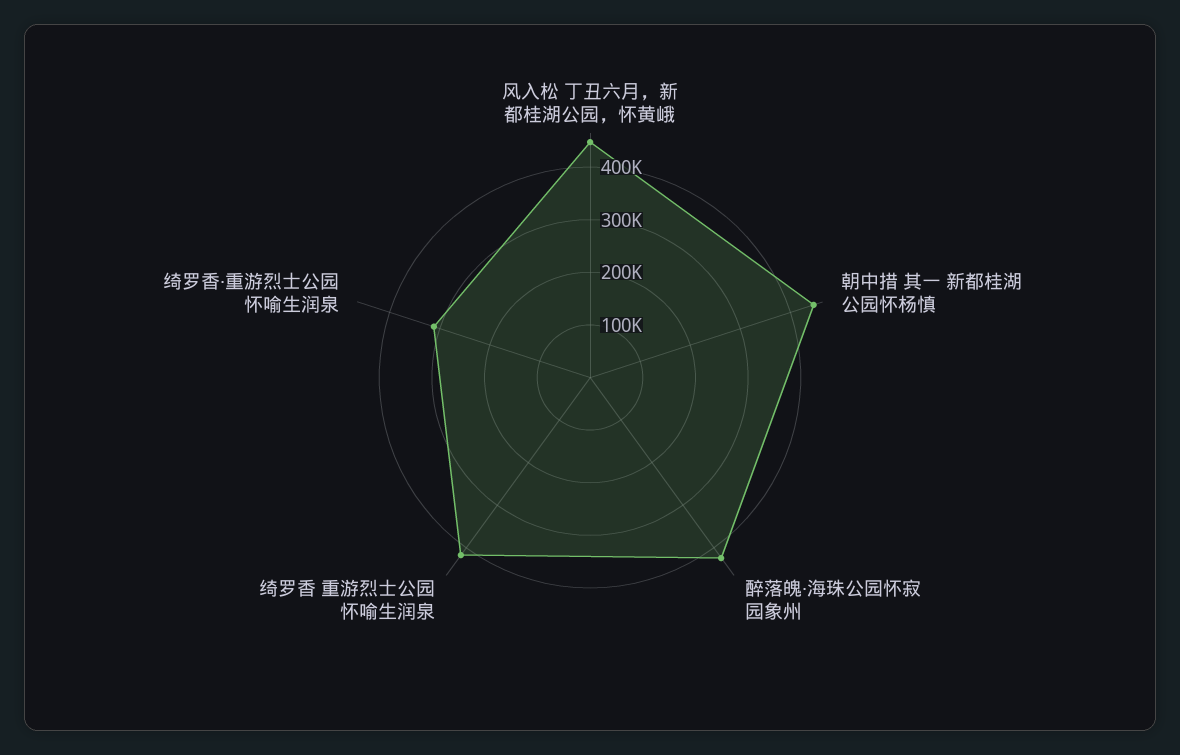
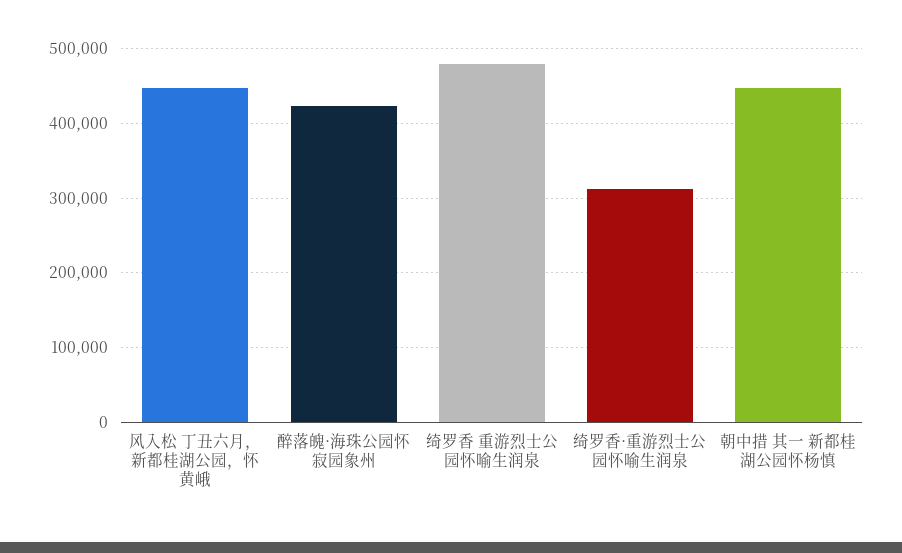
  {
    "风入松 丁丑六月，新都桂湖公园，怀黄峨": 450000,
    "朝中措 其一 新都桂湖公园怀杨慎": 450000,
    "醉落魄·海珠公园怀寂园象州": 420000,
-   "绮罗香 重游烈士公园怀喻生润泉": 420000,
+   "绮罗香 重游烈士公园怀喻生润泉": 480000,
    "绮罗香·重游烈士公园怀喻生润泉": 310000
  }

